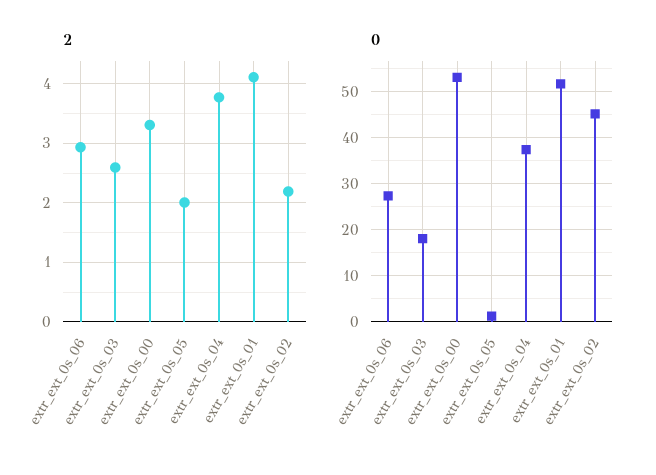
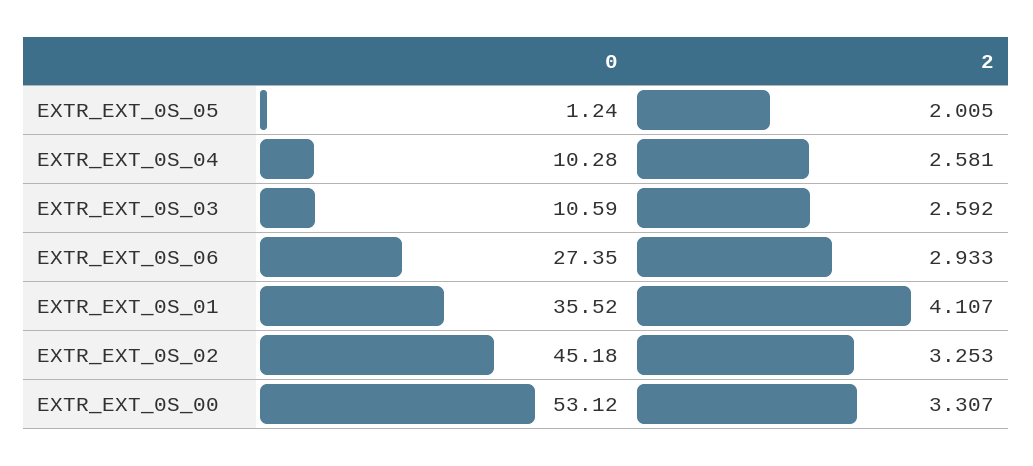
  {
    "2": {
      "extr_ext_0s_06": 2.933,
      "extr_ext_0s_03": 2.592,
      "extr_ext_0s_00": 3.307,
      "extr_ext_0s_05": 2.005,
-     "extr_ext_0s_04": 3.8,
+     "extr_ext_0s_04": 2.581,
      "extr_ext_0s_01": 4.107,
-     "extr_ext_0s_02": 2.2
+     "extr_ext_0s_02": 3.253
    },
    "0": {
      "extr_ext_0s_06": 27.35,
-     "extr_ext_0s_03": 18,
+     "extr_ext_0s_03": 10.59,
      "extr_ext_0s_00": 53.12,
      "extr_ext_0s_05": 1.24,
-     "extr_ext_0s_04": 38,
+     "extr_ext_0s_04": 10.28,
-     "extr_ext_0s_01": 52,
+     "extr_ext_0s_01": 35.52,
      "extr_ext_0s_02": 45.18
    }
  }

